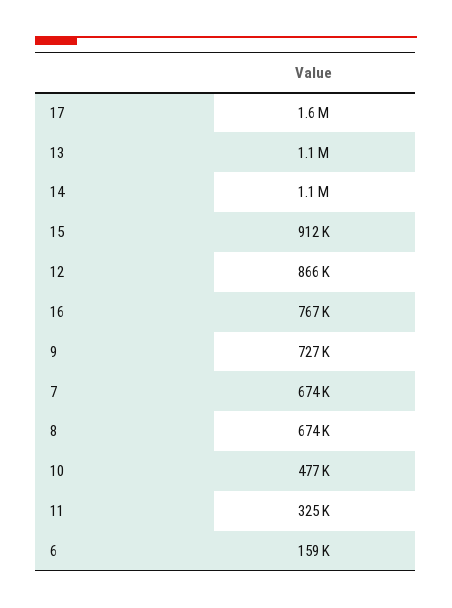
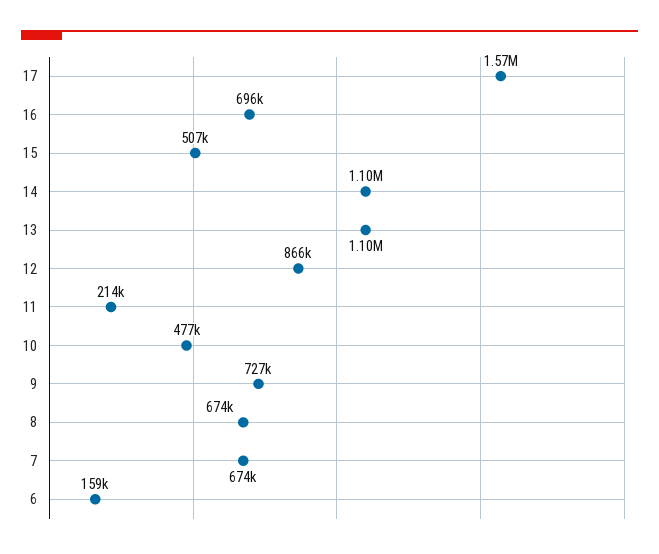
  {
    "17": 1570000,
    "13": 1100000,
    "14": 1100000,
-   "15": 912000,
+   "15": 507000,
    "12": 866000,
-   "16": 767000,
+   "16": 696000,
    "9": 727000,
    "7": 674000,
    "8": 674000,
    "10": 477000,
-   "11": 325000,
+   "11": 214000,
    "6": 159000
  }

